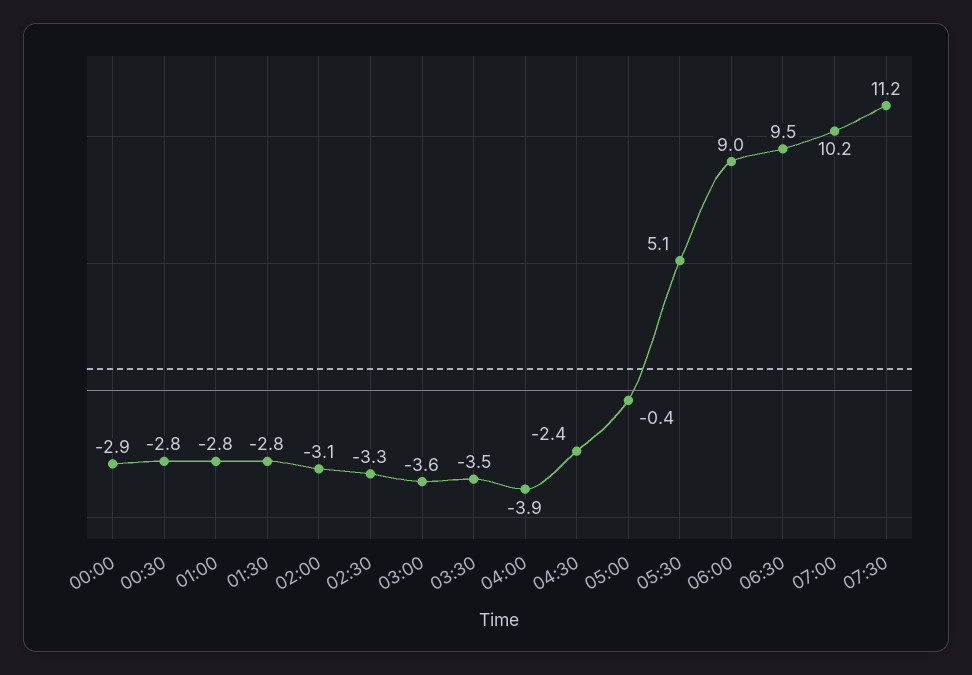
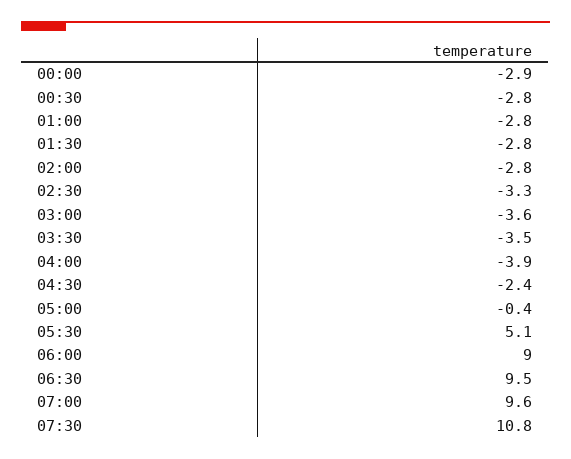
  {
    "00:00": -2.9,
    "00:30": -2.8,
    "01:00": -2.8,
    "01:30": -2.8,
-   "02:00": -3.1,
+   "02:00": -2.8,
    "02:30": -3.3,
    "03:00": -3.6,
    "03:30": -3.5,
    "04:00": -3.9,
    "04:30": -2.4,
    "05:00": -0.4,
    "05:30": 5.1,
    "06:00": 9,
    "06:30": 9.5,
-   "07:00": 10.2,
+   "07:00": 9.6,
-   "07:30": 11.2
+   "07:30": 10.8
  }

